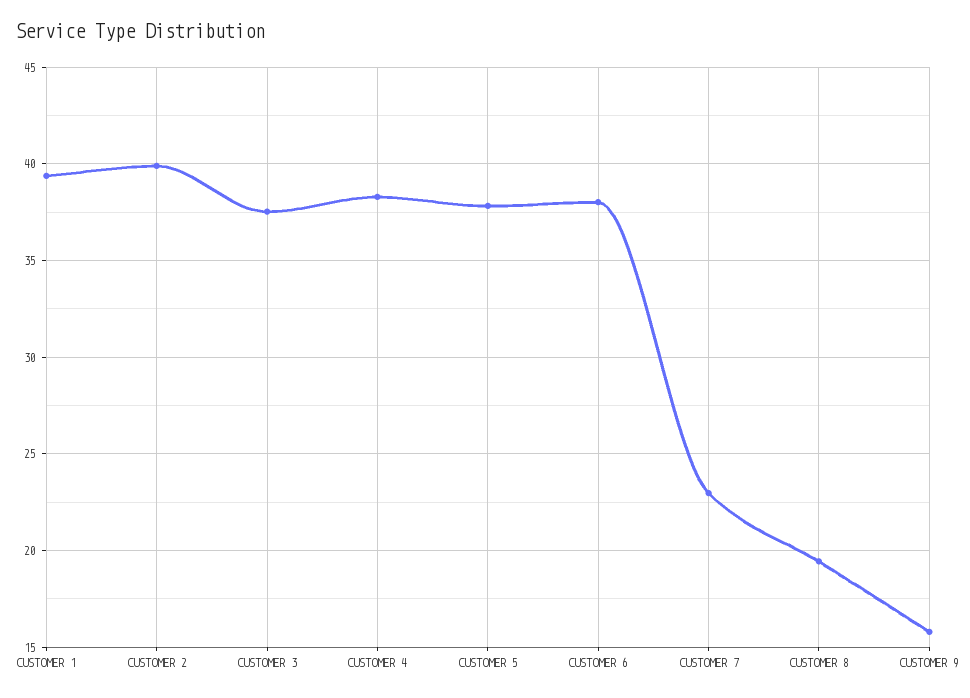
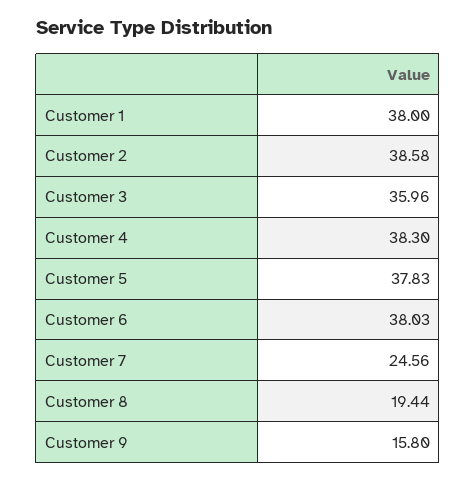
  {
-   "CUSTOMER 1": 39.5,
+   "CUSTOMER 1": 38,
-   "CUSTOMER 2": 40,
+   "CUSTOMER 2": 38.58,
-   "CUSTOMER 3": 37.5,
+   "CUSTOMER 3": 35.96,
    "CUSTOMER 4": 38.3,
    "CUSTOMER 5": 37.83,
    "CUSTOMER 6": 38.03,
-   "CUSTOMER 7": 23,
+   "CUSTOMER 7": 24.56,
    "CUSTOMER 8": 19.44,
    "CUSTOMER 9": 15.8
  }

